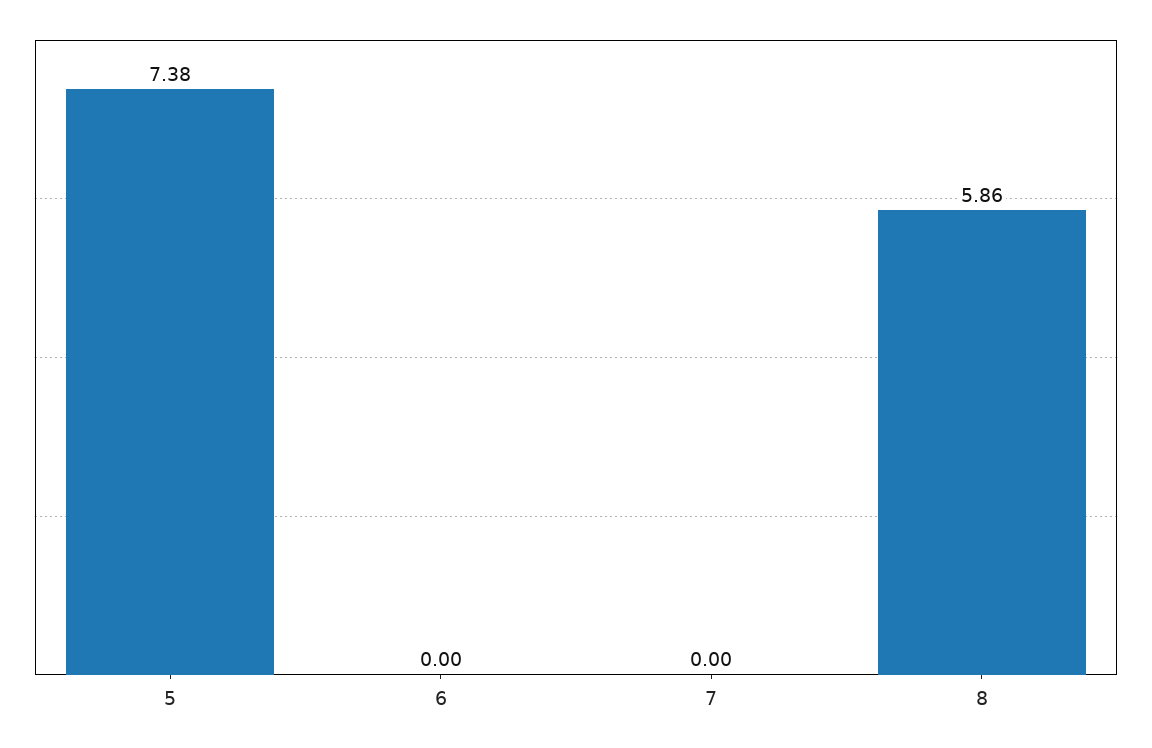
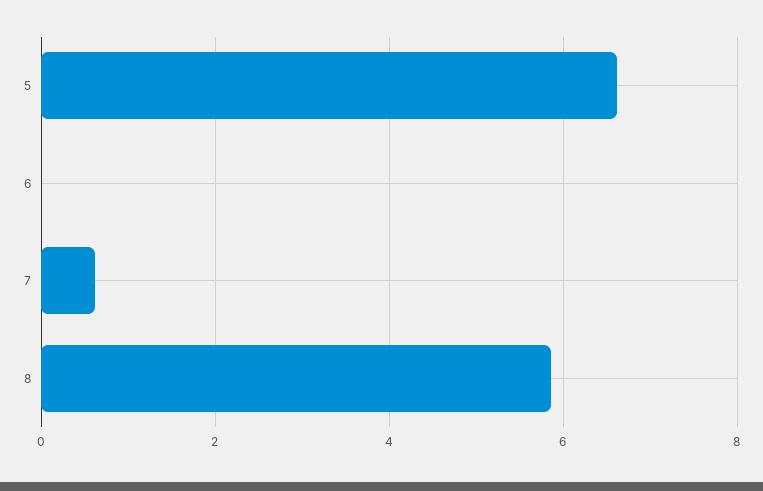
  {
-   "5": 7.38,
+   "5": 6.6,
    "6": 0,
-   "7": 0,
+   "7": 0.6,
    "8": 5.86
  }

